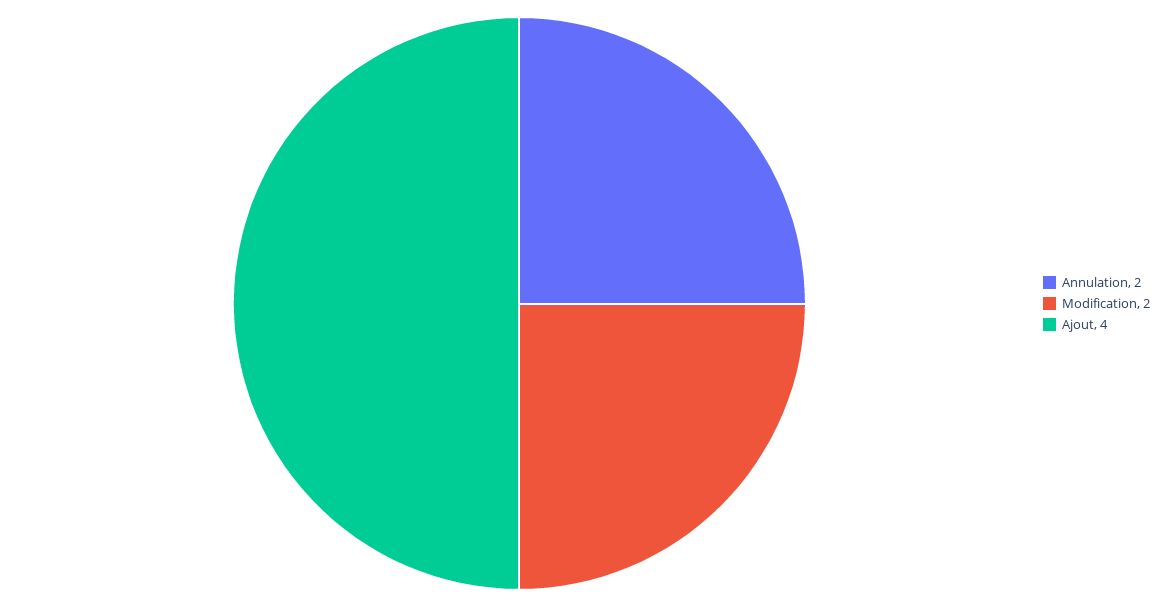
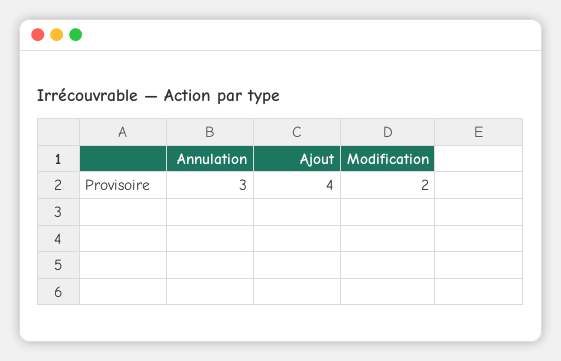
  {
-   "Annulation": 2,
+   "Annulation": 3,
    "Modification": 2,
    "Ajout": 4
  }

